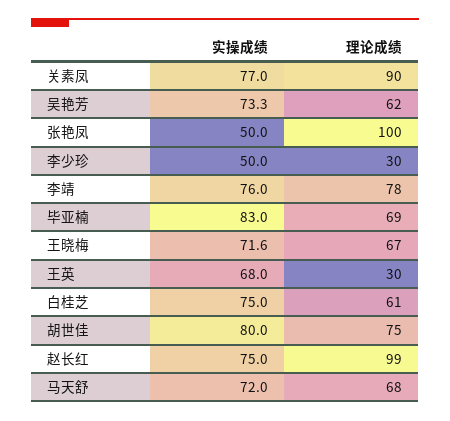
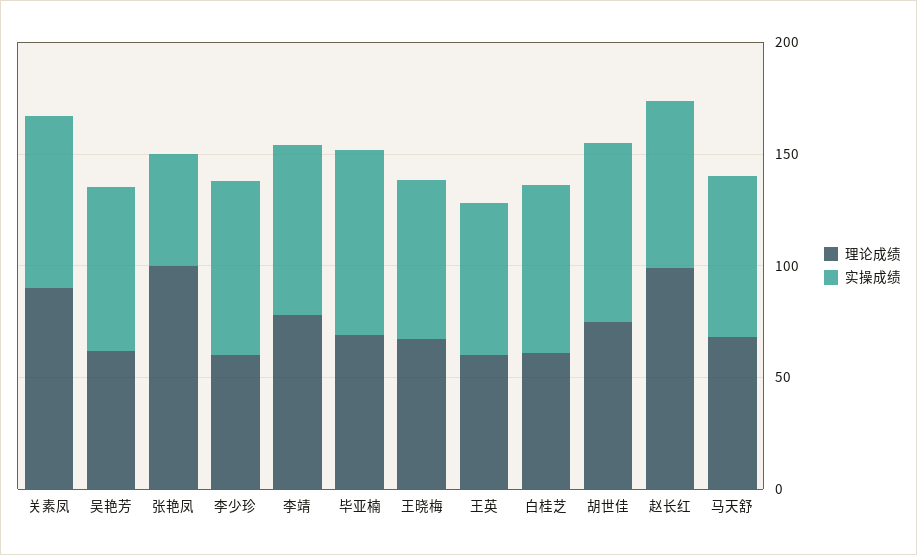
  {
    "实操成绩": {
      "关素凤": 77,
      "吴艳芳": 73.3,
      "张艳凤": 50,
-     "李少珍": 50,
+     "李少珍": 80,
      "李靖": 76,
      "毕亚楠": 83,
      "王晓梅": 71.6,
      "王英": 68,
      "白桂芝": 75,
      "胡世佳": 80,
      "赵长红": 75,
      "马天舒": 72
    },
    "理论成绩": {
      "关素凤": 90,
      "吴艳芳": 62,
      "张艳凤": 100,
-     "李少珍": 30,
+     "李少珍": 60,
      "李靖": 78,
      "毕亚楠": 69,
      "王晓梅": 67,
-     "王英": 30,
+     "王英": 60,
      "白桂芝": 61,
      "胡世佳": 75,
      "赵长红": 99,
      "马天舒": 68
    }
  }

